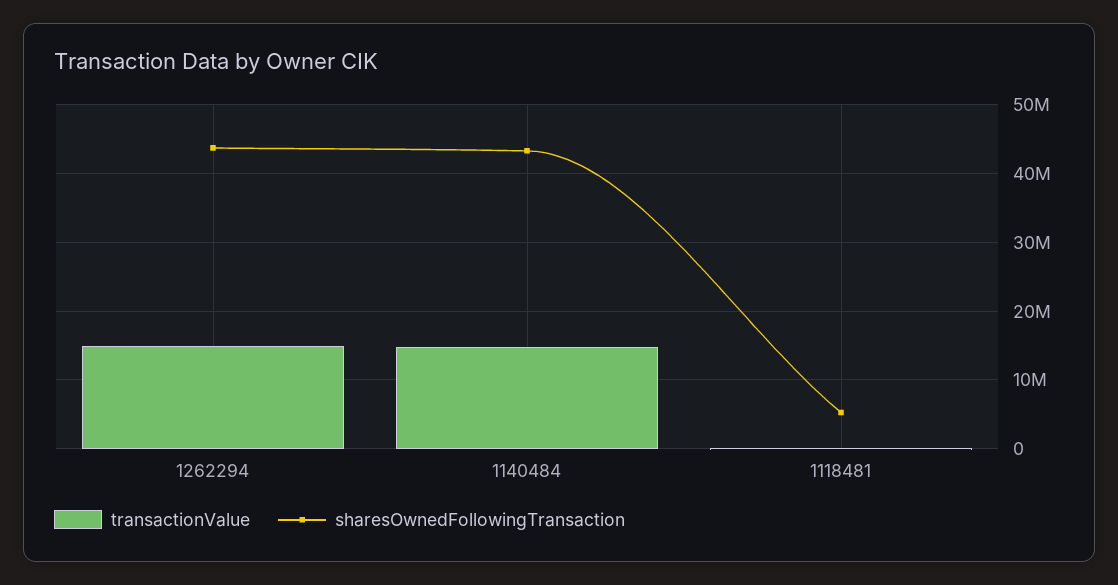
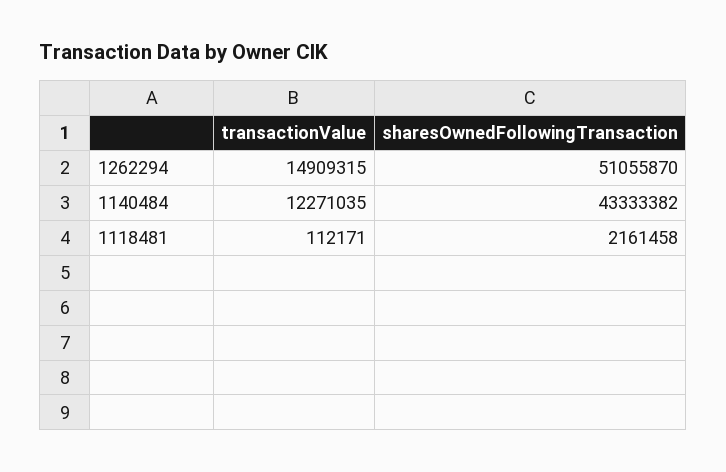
  {
    "transactionValue": {
      "1262294": 14909315,
-     "1140484": 15000000,
+     "1140484": 12271035,
      "1118481": 112171
    },
    "sharesOwnedFollowingTransaction": {
-     "1262294": 44000000,
+     "1262294": 51055870,
      "1140484": 43333382,
-     "1118481": 5000000
+     "1118481": 2161458
    }
  }

